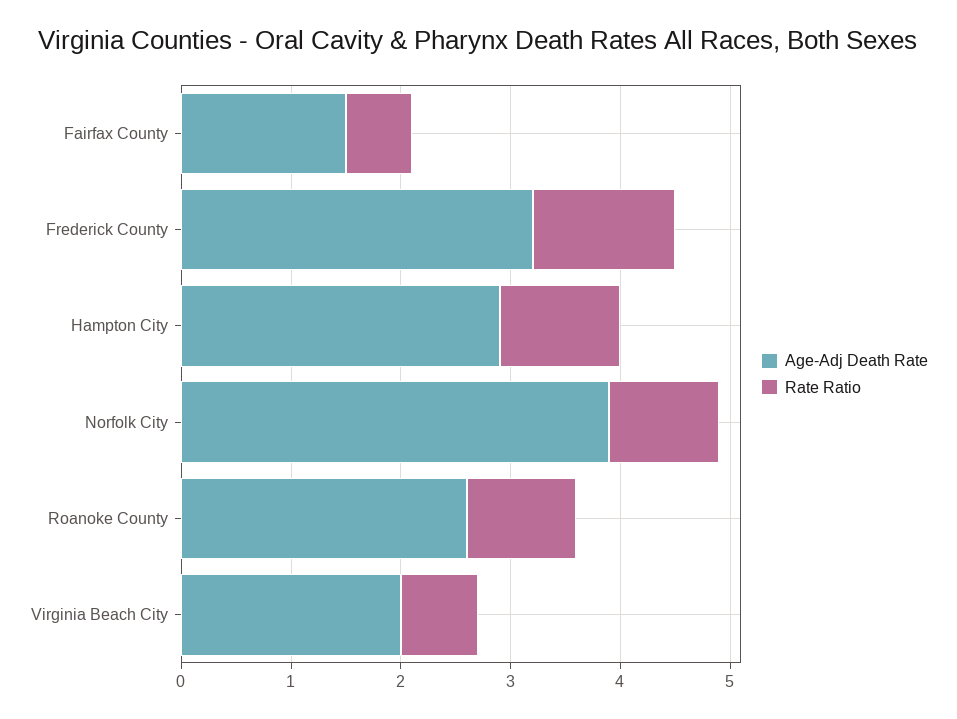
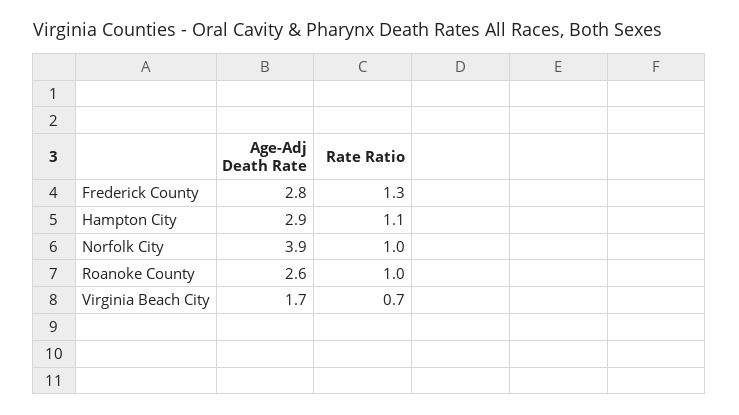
  {
    "Age-Adj Death Rate": {
-     "Fairfax County": 1.5,
-     "Frederick County": 3.2,
+     "Frederick County": 2.8,
      "Hampton City": 2.9,
      "Norfolk City": 3.9,
      "Roanoke County": 2.6,
-     "Virginia Beach City": 2
+     "Virginia Beach City": 1.7
    },
    "Rate Ratio": {
-     "Fairfax County": 0.6,
      "Frederick County": 1.3,
      "Hampton City": 1.1,
      "Norfolk City": 1,
      "Roanoke County": 1,
      "Virginia Beach City": 0.7
    }
  }

